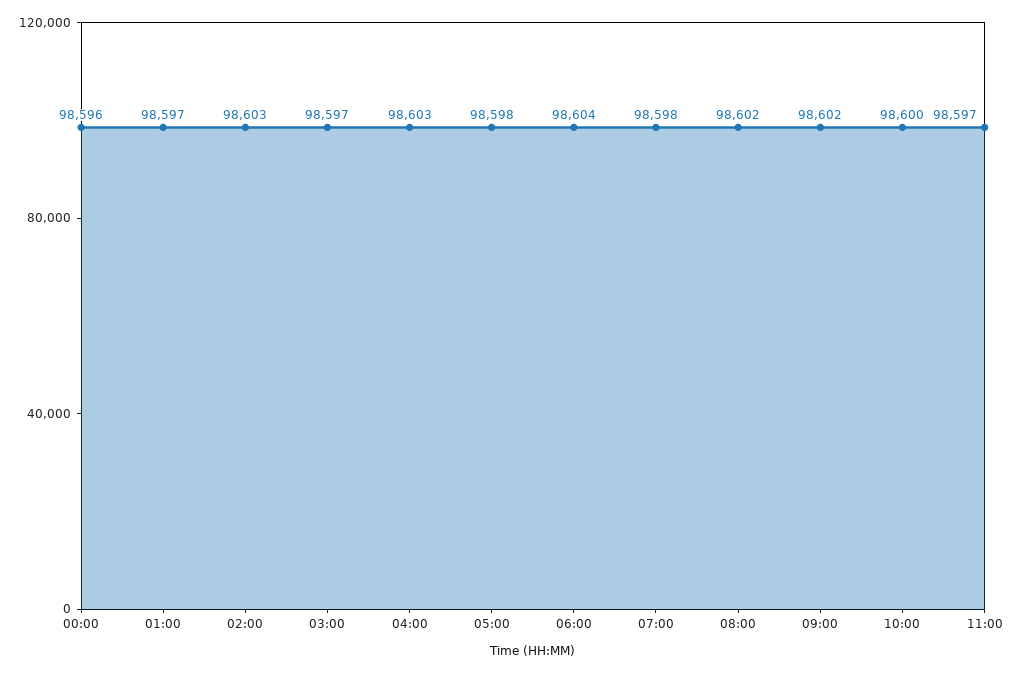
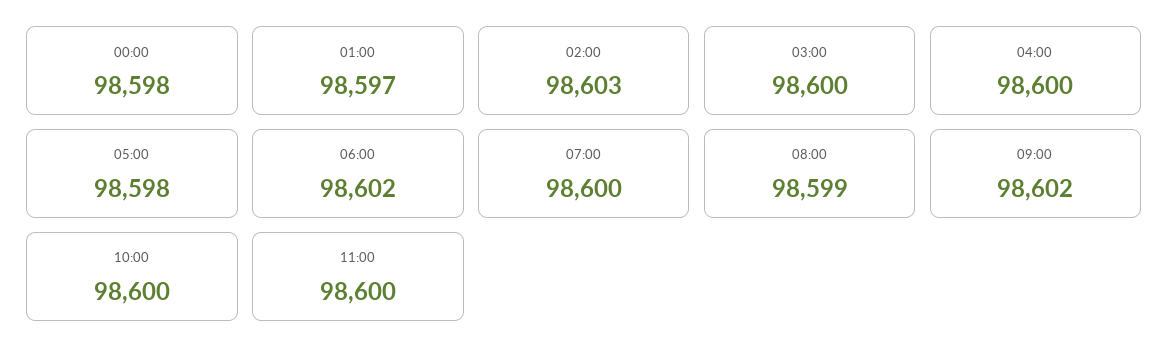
  {
-   "00:00": 98596,
+   "00:00": 98598,
    "01:00": 98597,
    "02:00": 98603,
-   "03:00": 98597,
+   "03:00": 98600,
-   "04:00": 98603,
+   "04:00": 98600,
    "05:00": 98598,
-   "06:00": 98604,
+   "06:00": 98602,
-   "07:00": 98598,
+   "07:00": 98600,
-   "08:00": 98602,
+   "08:00": 98599,
    "09:00": 98602,
    "10:00": 98600,
-   "11:00": 98597
+   "11:00": 98600
  }

